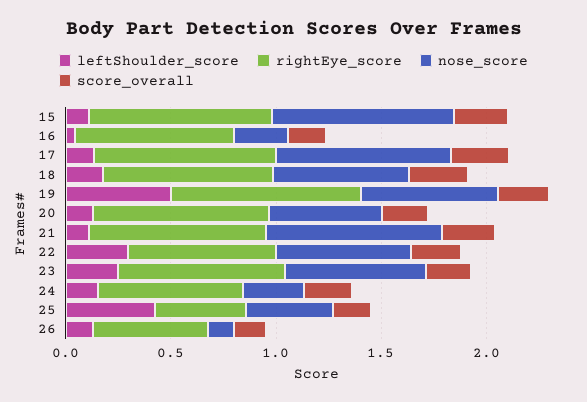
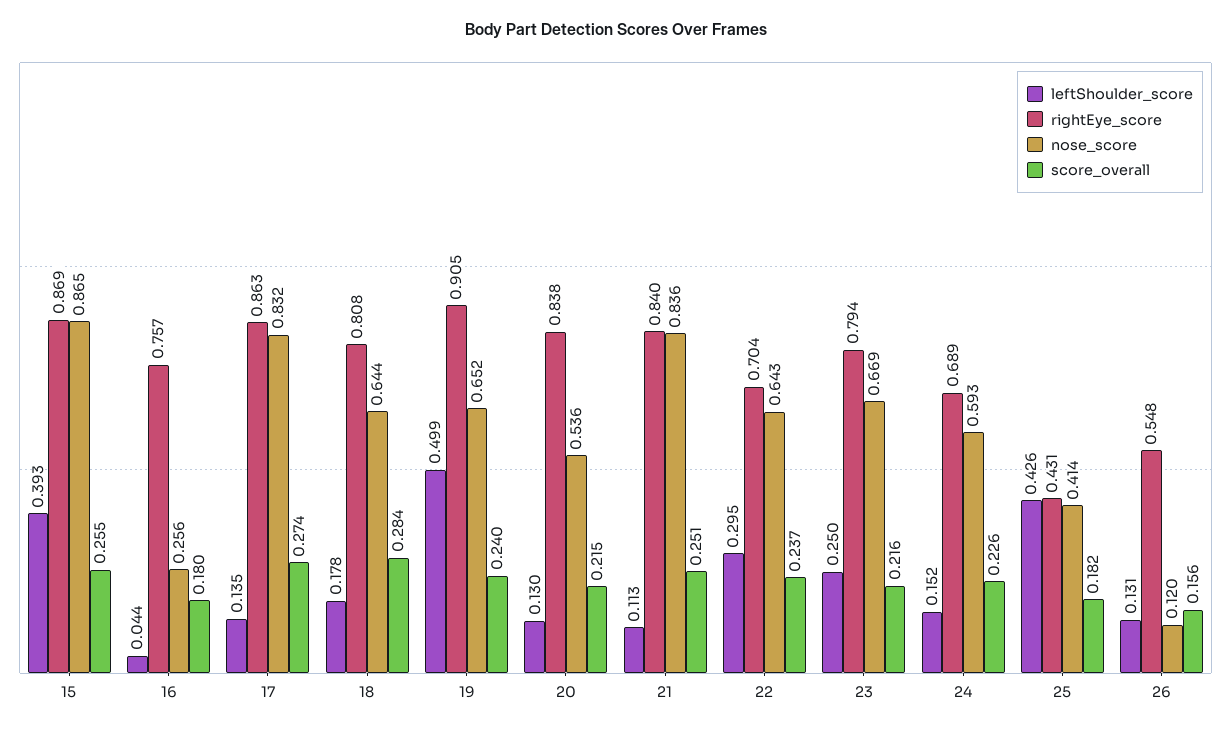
  {
    "leftShoulder_score": {
-     "15": 0.1,
+     "15": 0.393,
      "16": 0.044,
      "17": 0.135,
      "18": 0.178,
      "19": 0.499,
      "20": 0.13,
      "21": 0.113,
      "22": 0.295,
      "23": 0.25,
      "24": 0.152,
      "25": 0.426,
      "26": 0.131
    },
    "rightEye_score": {
      "15": 0.869,
      "16": 0.757,
      "17": 0.863,
      "18": 0.808,
      "19": 0.905,
      "20": 0.838,
      "21": 0.84,
      "22": 0.704,
      "23": 0.794,
      "24": 0.689,
      "25": 0.431,
      "26": 0.548
    },
    "nose_score": {
      "15": 0.865,
      "16": 0.256,
      "17": 0.832,
      "18": 0.644,
      "19": 0.652,
      "20": 0.536,
      "21": 0.836,
      "22": 0.643,
      "23": 0.669,
-     "24": 0.3,
+     "24": 0.593,
      "25": 0.414,
      "26": 0.12
    },
    "score_overall": {
      "15": 0.255,
      "16": 0.18,
      "17": 0.274,
      "18": 0.284,
      "19": 0.24,
      "20": 0.215,
      "21": 0.251,
      "22": 0.237,
      "23": 0.216,
      "24": 0.226,
      "25": 0.182,
      "26": 0.156
    }
  }

